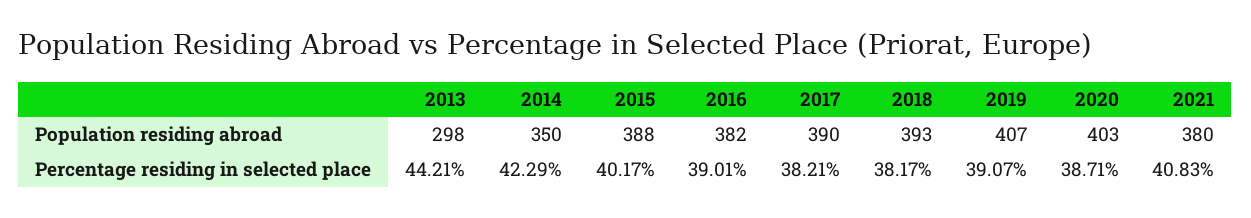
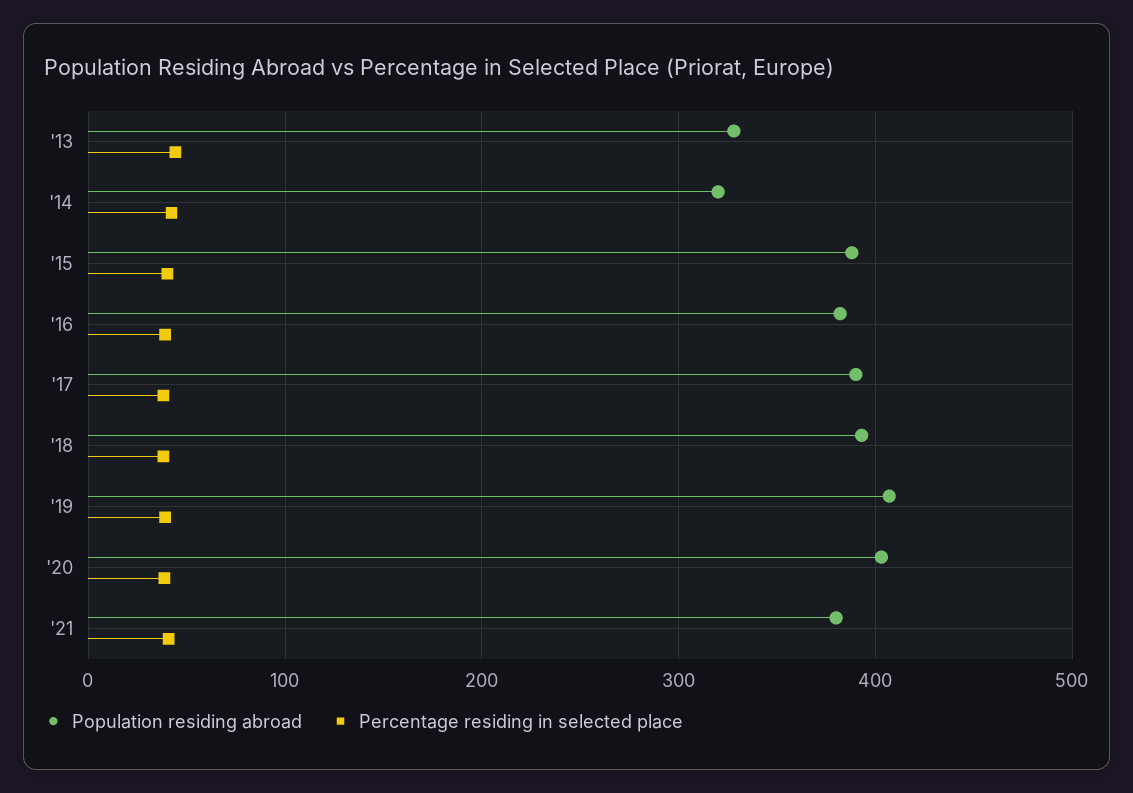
  {
    "Population residing abroad": {
-     "2013": 298,
+     "2013": 330,
-     "2014": 350,
+     "2014": 320,
      "2015": 388,
      "2016": 382,
      "2017": 390,
      "2018": 393,
      "2019": 407,
      "2020": 403,
      "2021": 380
    },
    "Percentage residing in selected place": {
      "2013": 44.21,
      "2014": 42.29,
      "2015": 40.17,
      "2016": 39.01,
      "2017": 38.21,
      "2018": 38.17,
      "2019": 39.07,
      "2020": 38.71,
      "2021": 40.83
    }
  }

